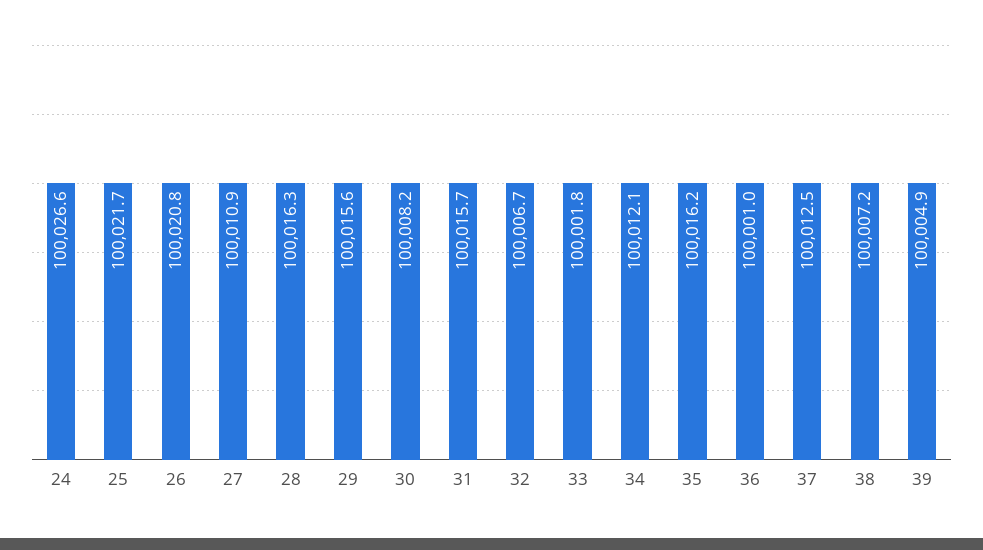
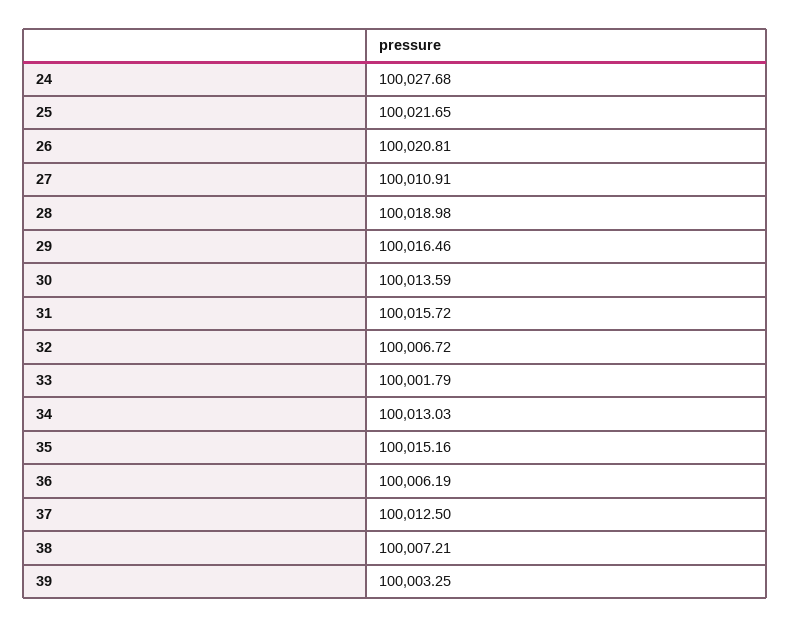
  {
-   "24": 100026.6,
+   "24": 100027.68,
    "25": 100021.65,
    "26": 100020.81,
    "27": 100010.91,
-   "28": 100016.3,
+   "28": 100018.98,
-   "29": 100015.6,
+   "29": 100016.46,
-   "30": 100008.2,
+   "30": 100013.59,
    "31": 100015.72,
    "32": 100006.72,
    "33": 100001.79,
-   "34": 100012.1,
+   "34": 100013.03,
-   "35": 100016.2,
+   "35": 100015.16,
-   "36": 100001,
+   "36": 100006.19,
    "37": 100012.5,
    "38": 100007.21,
-   "39": 100004.9
+   "39": 100003.25
  }

